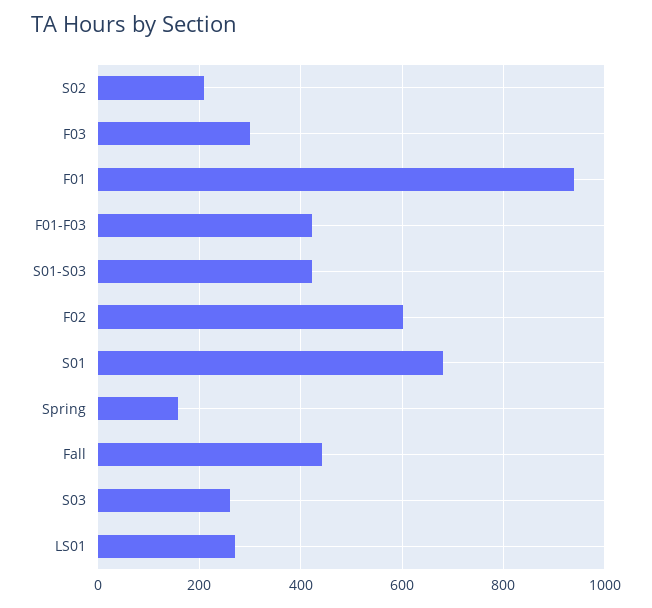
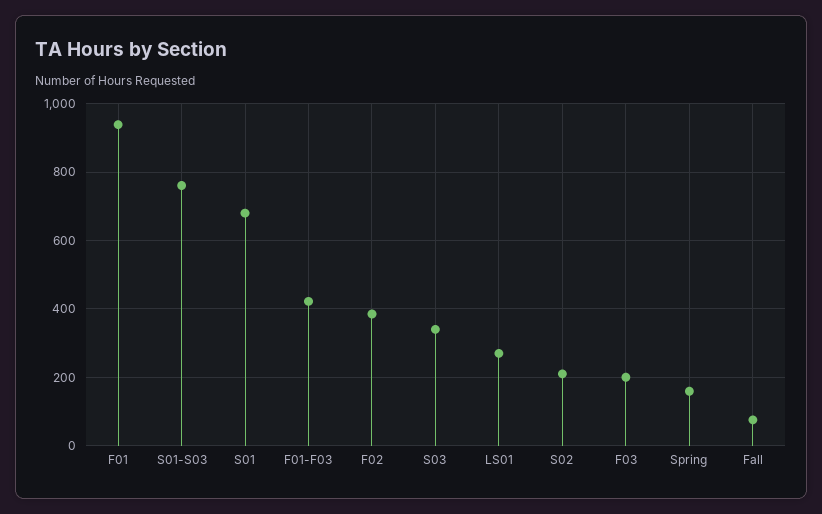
  {
    "S02": 220,
-   "F03": 300,
+   "F03": 200,
    "F01": 940,
    "F01-F03": 420,
-   "S01-S03": 420,
+   "S01-S03": 760,
-   "F02": 600,
+   "F02": 380,
    "S01": 680,
    "Spring": 160,
-   "Fall": 440,
+   "Fall": 80,
-   "S03": 260,
+   "S03": 340,
    "LS01": 280
  }

